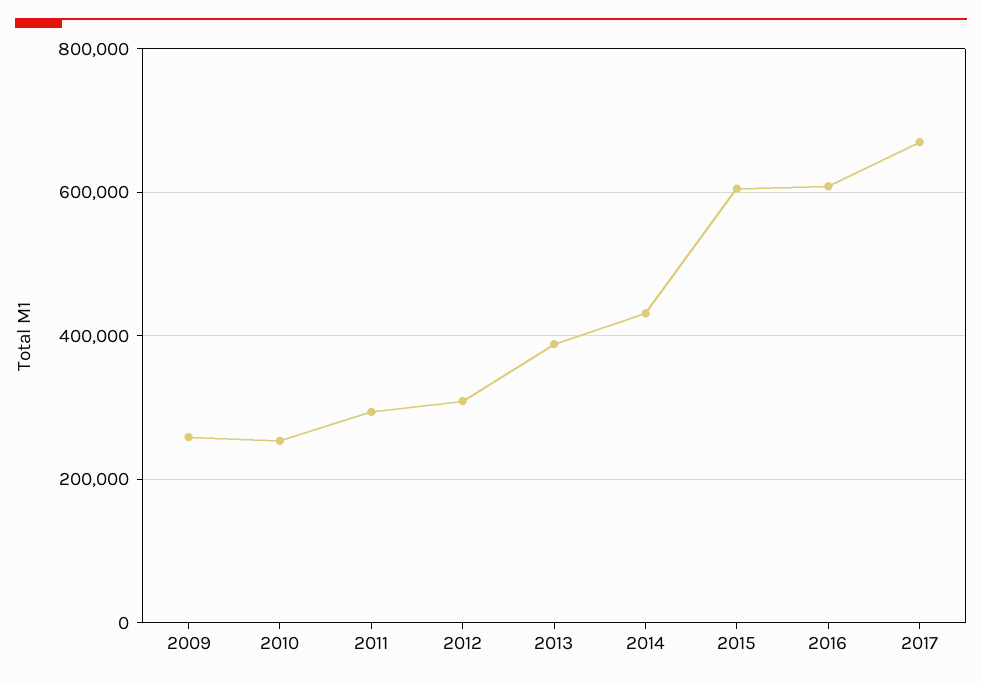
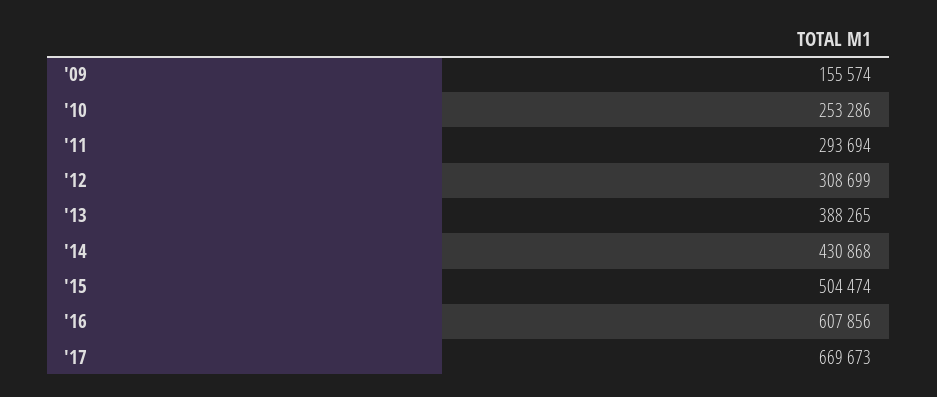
  {
-   "2009": 260000,
+   "2009": 155574,
    "2010": 253286,
    "2011": 293694,
    "2012": 308699,
    "2013": 388265,
    "2014": 430868,
-   "2015": 600000,
+   "2015": 504474,
    "2016": 607856,
    "2017": 669673
  }

